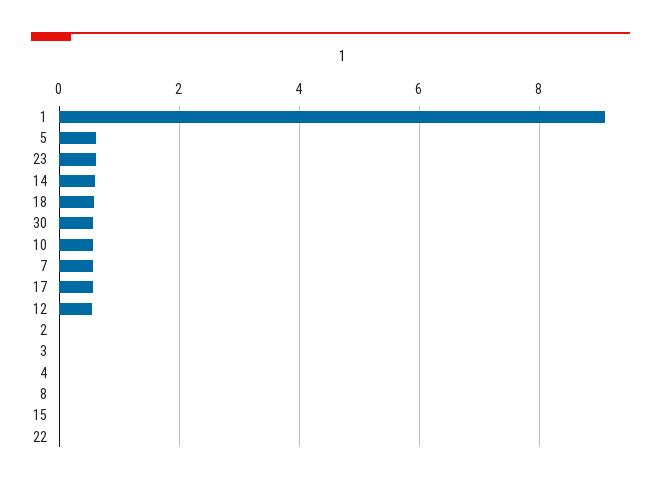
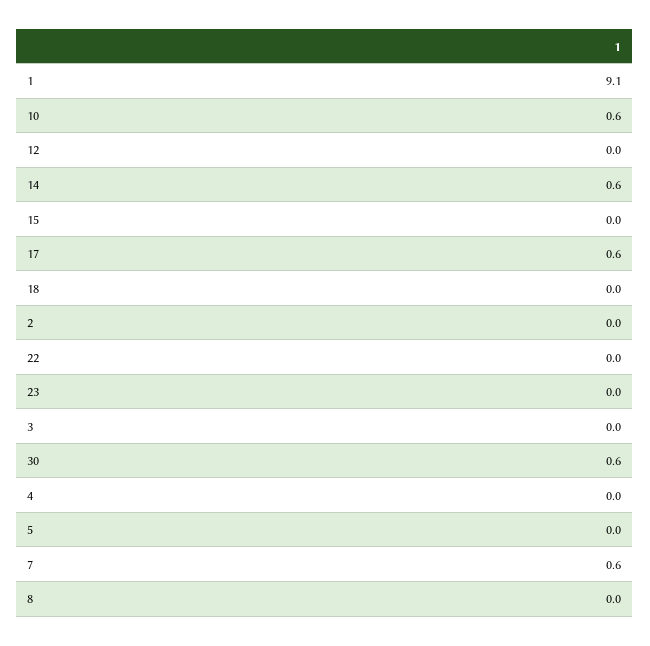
  {
    "1": 9.1,
-   "5": 0.6,
+   "5": 0,
-   "23": 0.6,
+   "23": 0,
    "14": 0.6,
-   "18": 0.6,
+   "18": 0,
    "30": 0.6,
    "10": 0.6,
    "7": 0.6,
    "17": 0.6,
-   "12": 0.6,
+   "12": 0,
    "2": 0,
    "3": 0,
    "4": 0,
    "8": 0,
    "15": 0,
    "22": 0
  }

